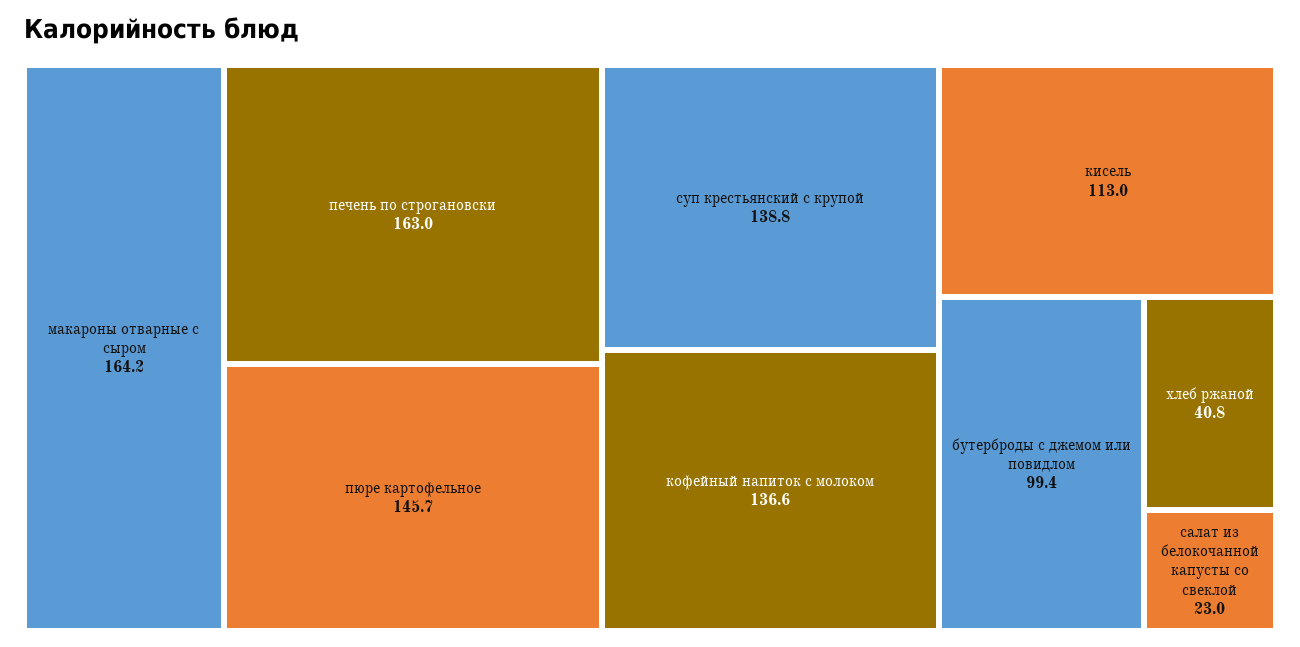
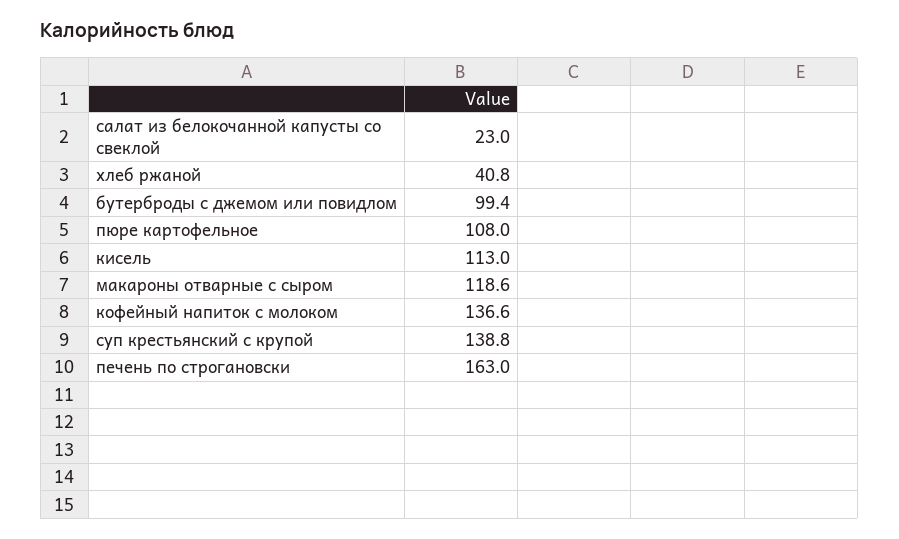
  {
-   "макароны отварные с сыром": 164.2,
+   "макароны отварные с сыром": 118.6,
    "печень по строгановски": 163,
-   "пюре картофельное": 145.7,
+   "пюре картофельное": 108,
    "суп крестьянский с крупой": 138.8,
    "кофейный напиток с молоком": 136.6,
    "кисель": 113,
    "бутерброды с джемом или повидлом": 99.4,
    "хлеб ржаной": 40.8,
    "салат из белокочанной капусты со свеклой": 23
  }

